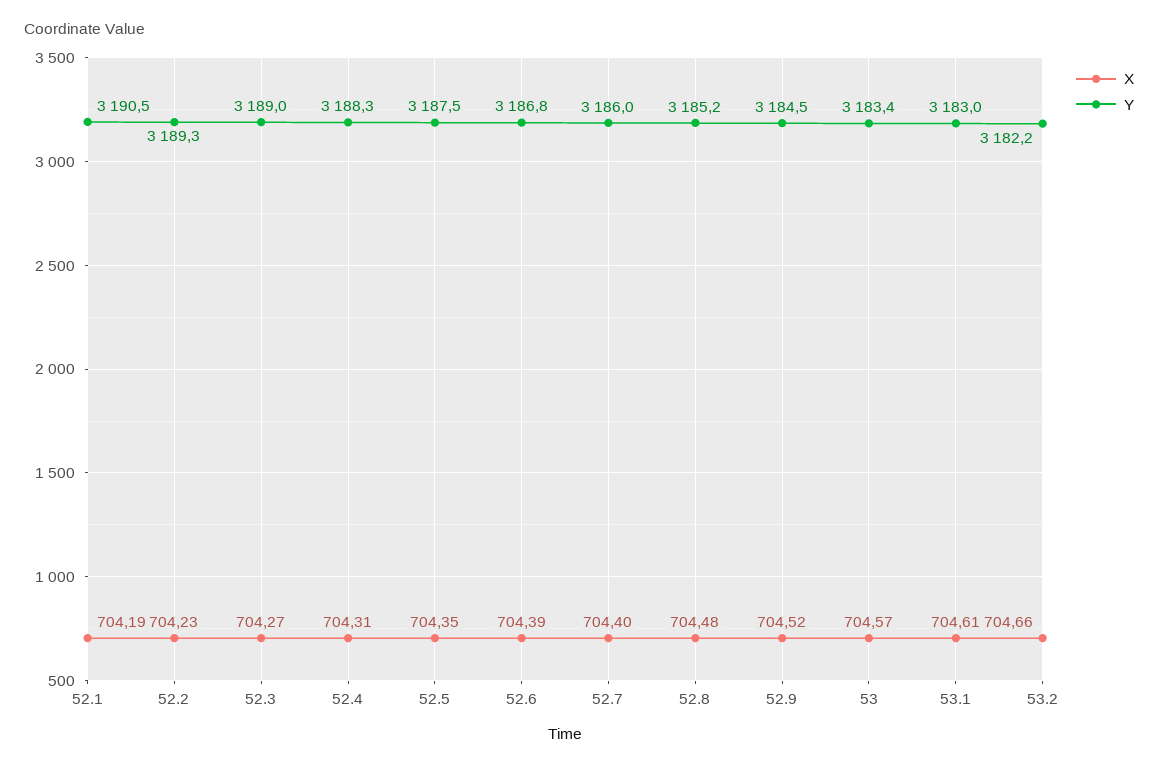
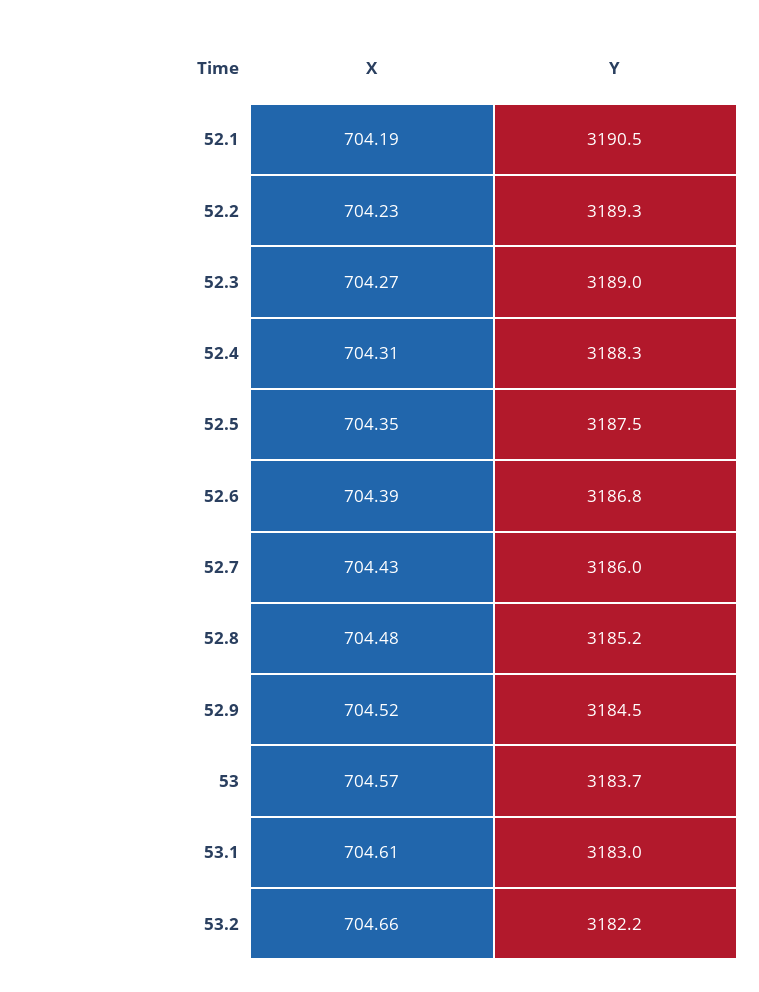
  {
    "X": {
      "52.1": 704.19,
      "52.2": 704.23,
      "52.3": 704.27,
      "52.4": 704.31,
      "52.5": 704.35,
      "52.6": 704.39,
-     "52.7": 704.4,
+     "52.7": 704.43,
      "52.8": 704.48,
      "52.9": 704.52,
      "53": 704.57,
      "53.1": 704.61,
      "53.2": 704.66
    },
    "Y": {
      "52.1": 3190.5,
      "52.2": 3189.3,
      "52.3": 3189,
      "52.4": 3188.3,
      "52.5": 3187.5,
      "52.6": 3186.8,
      "52.7": 3186,
      "52.8": 3185.2,
      "52.9": 3184.5,
-     "53": 3183.4,
+     "53": 3183.7,
      "53.1": 3183,
      "53.2": 3182.2
    }
  }

